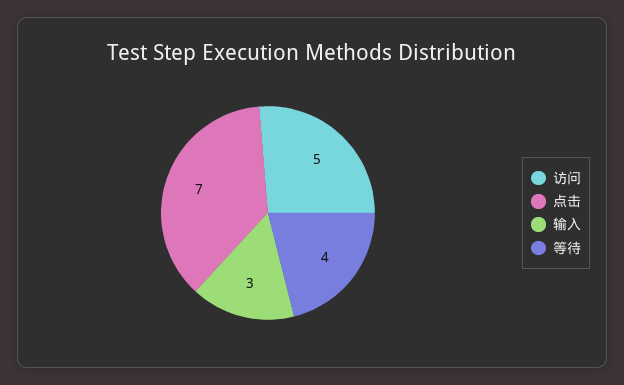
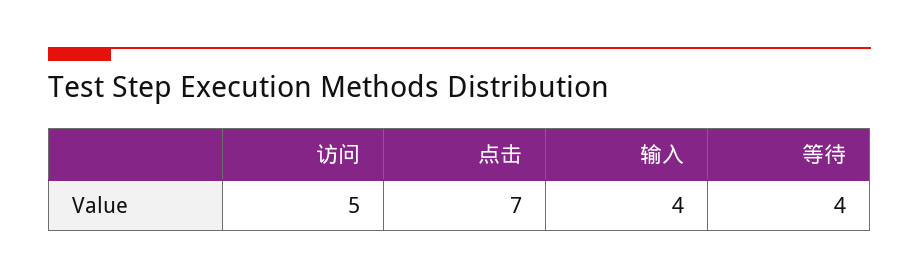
  {
    "访问": 5,
    "点击": 7,
-   "输入": 3,
+   "输入": 4,
    "等待": 4
  }

